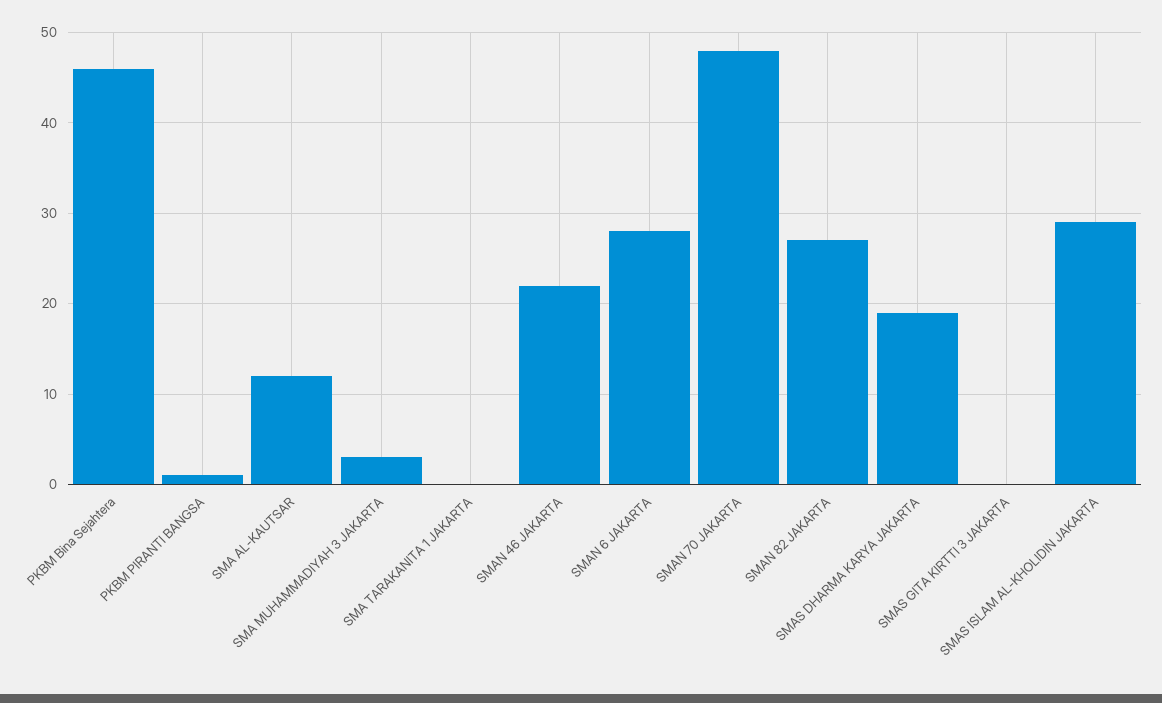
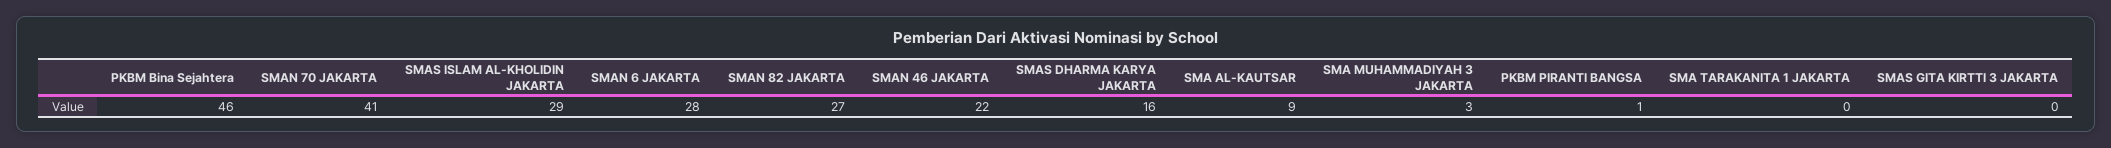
  {
    "PKBM Bina Sejahtera": 46,
    "PKBM PIRANTI BANGSA": 1,
-   "SMA AL-KAUTSAR": 12,
+   "SMA AL-KAUTSAR": 9,
    "SMA MUHAMMADIYAH 3 JAKARTA": 3,
    "SMA TARAKANITA 1 JAKARTA": 0,
    "SMAN 46 JAKARTA": 22,
    "SMAN 6 JAKARTA": 28,
-   "SMAN 70 JAKARTA": 48,
+   "SMAN 70 JAKARTA": 41,
    "SMAN 82 JAKARTA": 27,
-   "SMAS DHARMA KARYA JAKARTA": 19,
+   "SMAS DHARMA KARYA JAKARTA": 16,
    "SMAS GITA KIRTTI 3 JAKARTA": 0,
    "SMAS ISLAM AL-KHOLIDIN JAKARTA": 29
  }

